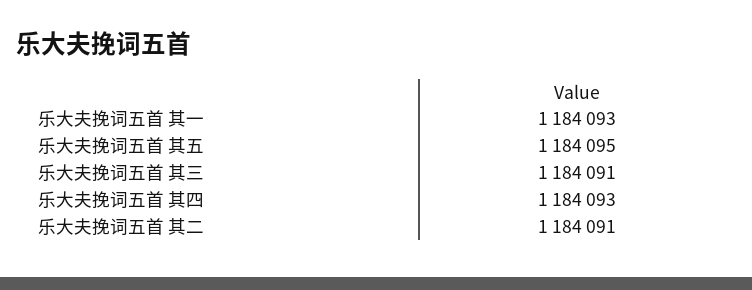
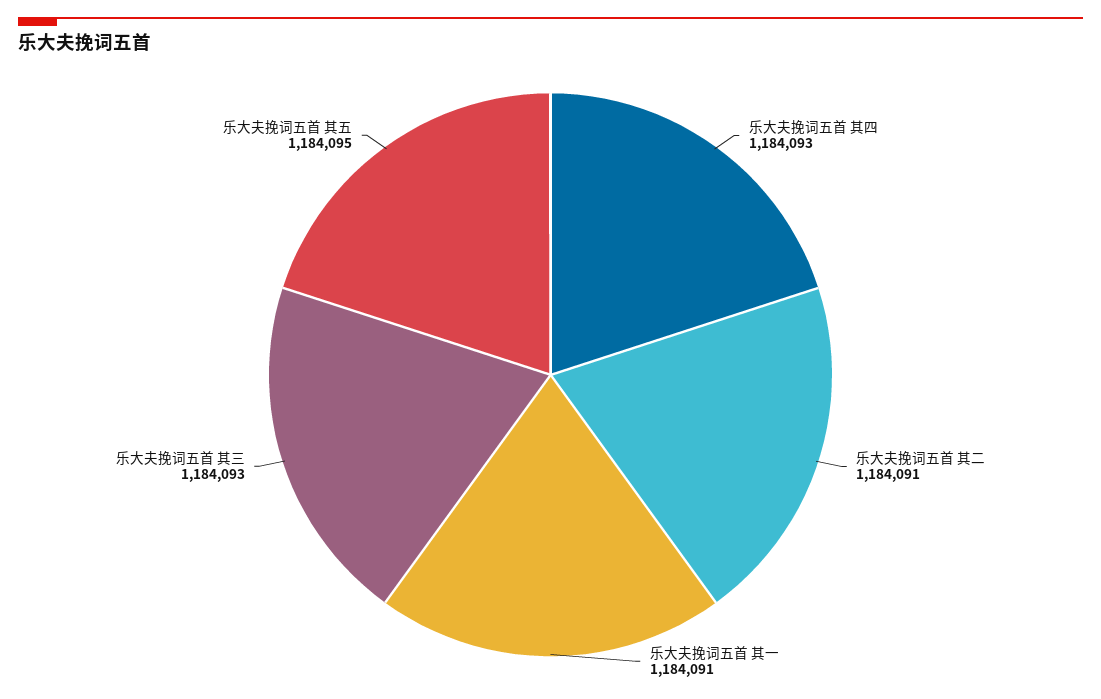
  {
-   "乐大夫挽词五首 其一": 1184093,
+   "乐大夫挽词五首 其一": 1184091,
    "乐大夫挽词五首 其五": 1184095,
-   "乐大夫挽词五首 其三": 1184091,
+   "乐大夫挽词五首 其三": 1184093,
    "乐大夫挽词五首 其四": 1184093,
    "乐大夫挽词五首 其二": 1184091
  }

